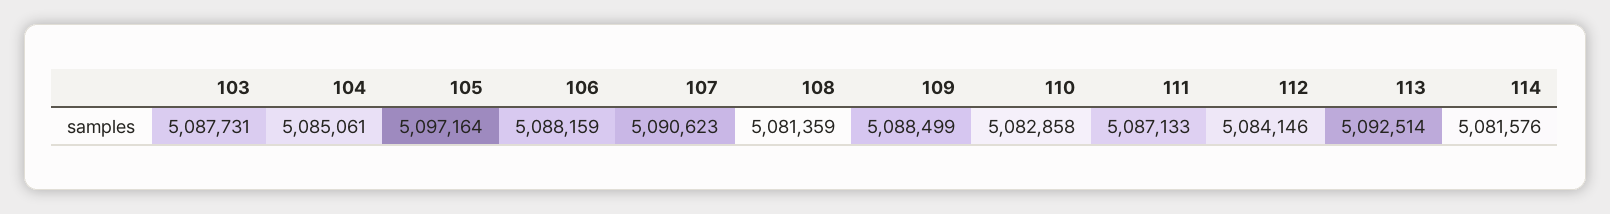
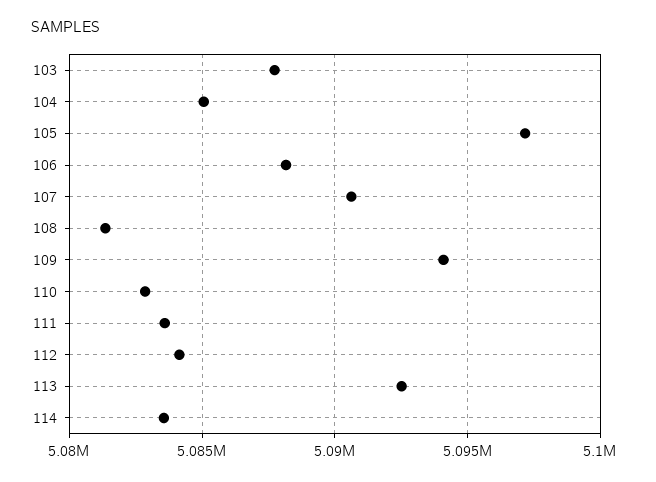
  {
    "103": 5087731,
    "104": 5085061,
    "105": 5097164,
    "106": 5088159,
    "107": 5090623,
    "108": 5081359,
-   "109": 5088499,
+   "109": 5094000,
    "110": 5082858,
-   "111": 5087133,
+   "111": 5083500,
    "112": 5084146,
    "113": 5092514,
-   "114": 5081576
+   "114": 5083500
  }

